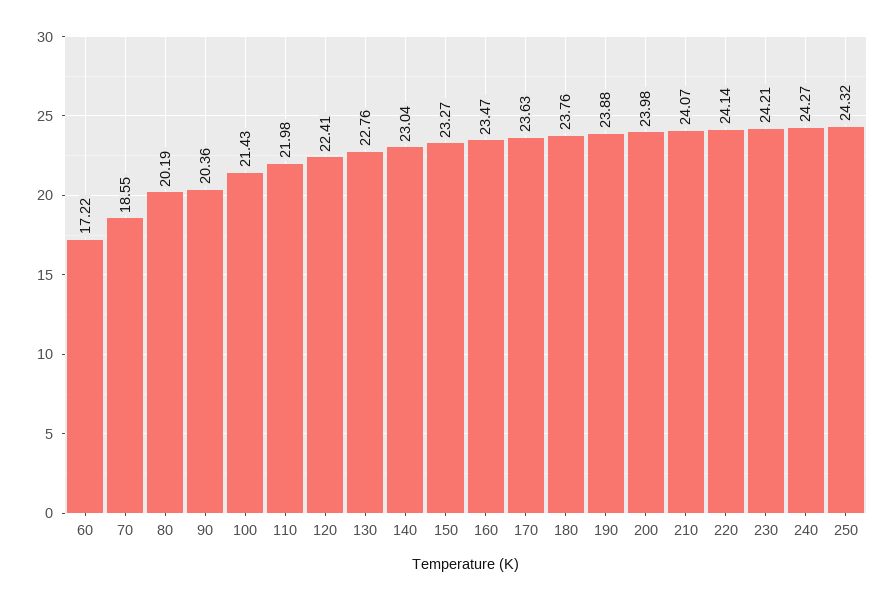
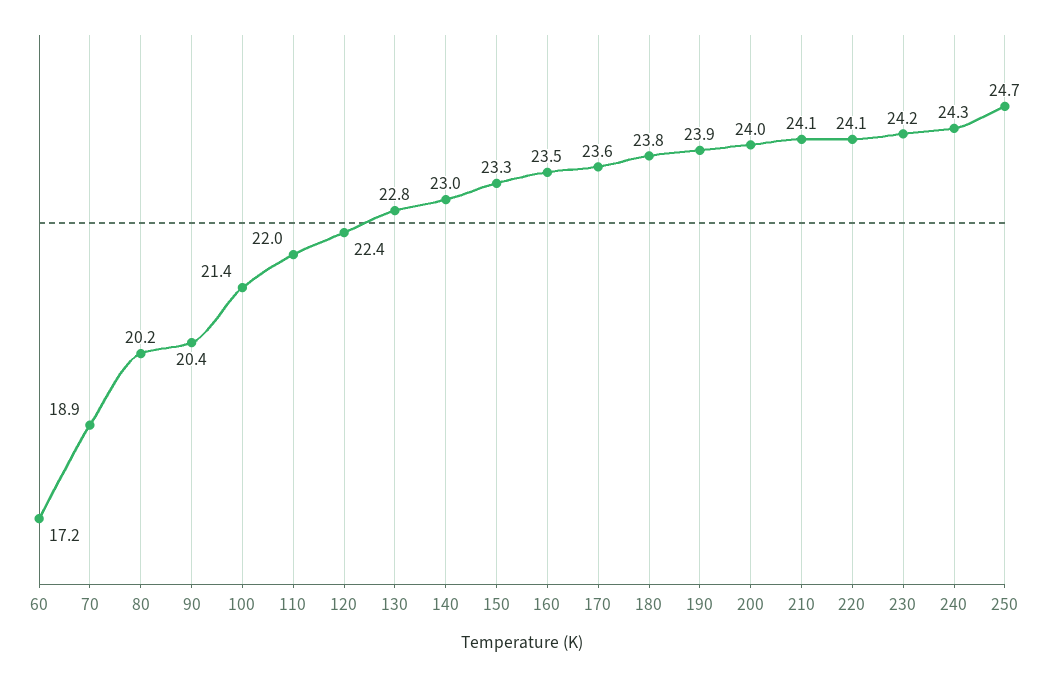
  {
    "60": 17.22,
-   "70": 18.55,
+   "70": 18.9,
    "80": 20.19,
    "90": 20.36,
    "100": 21.43,
    "110": 21.98,
    "120": 22.41,
    "130": 22.76,
    "140": 23.04,
    "150": 23.27,
    "160": 23.47,
    "170": 23.63,
    "180": 23.76,
    "190": 23.88,
    "200": 23.98,
    "210": 24.07,
    "220": 24.14,
    "230": 24.21,
    "240": 24.27,
-   "250": 24.32
+   "250": 24.7
  }

